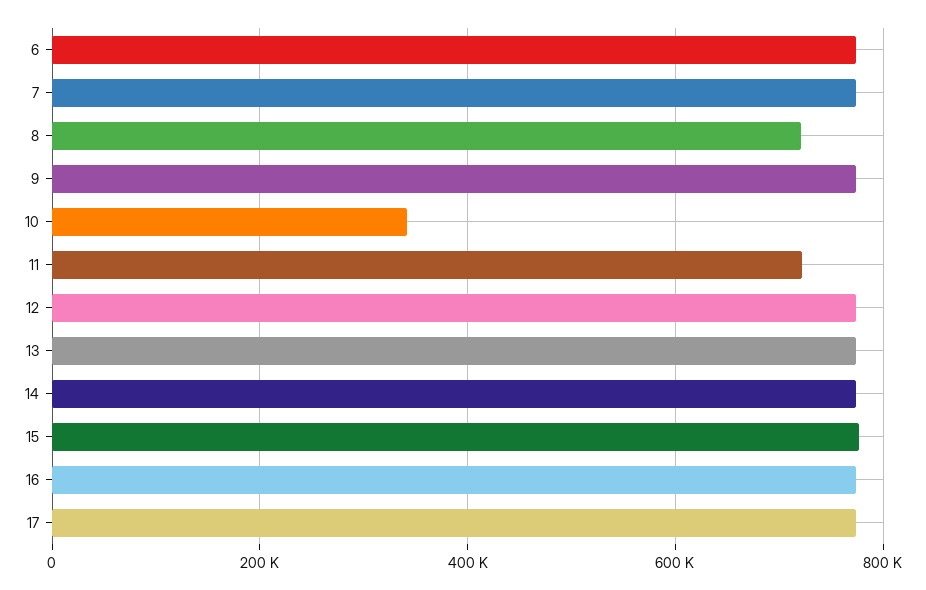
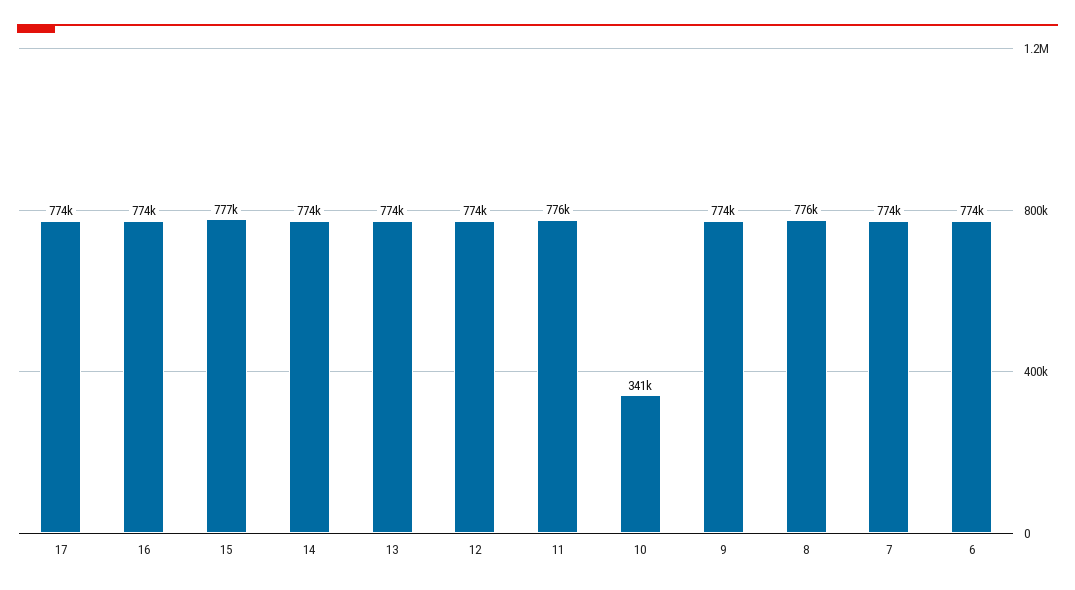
  {
    "6": 774000,
    "7": 774000,
-   "8": 720000,
+   "8": 776000,
    "9": 774000,
    "10": 341000,
-   "11": 720000,
+   "11": 776000,
    "12": 774000,
    "13": 774000,
    "14": 774000,
    "15": 777000,
    "16": 774000,
    "17": 774000
  }

